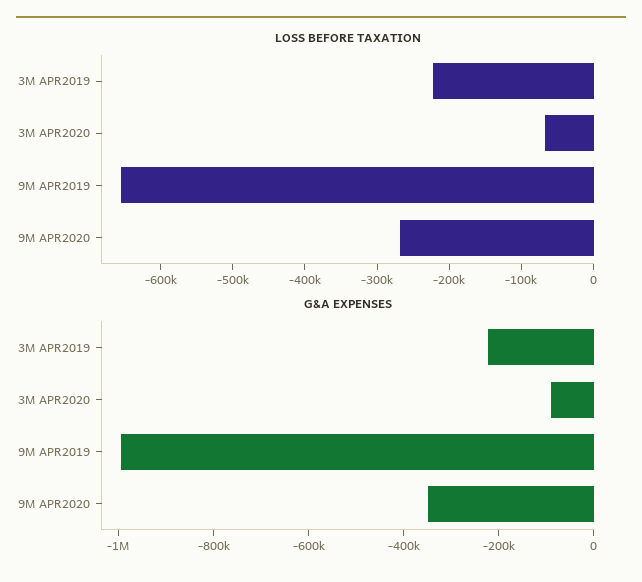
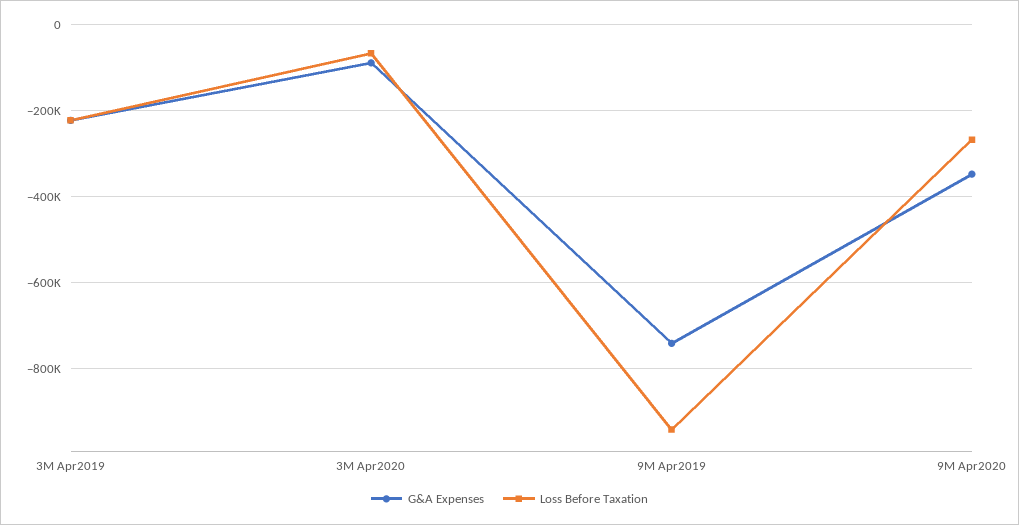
  {
    "LOSS BEFORE TAXATION": {
      "3M APR2019": -220000,
      "3M APR2020": -60000,
-     "9M APR2019": -660000,
+     "9M APR2019": -940000,
      "9M APR2020": -260000
    },
    "G&A EXPENSES": {
      "3M APR2019": -220000,
      "3M APR2020": -80000,
-     "9M APR2019": -1000000,
+     "9M APR2019": -740000,
      "9M APR2020": -340000
    }
  }

